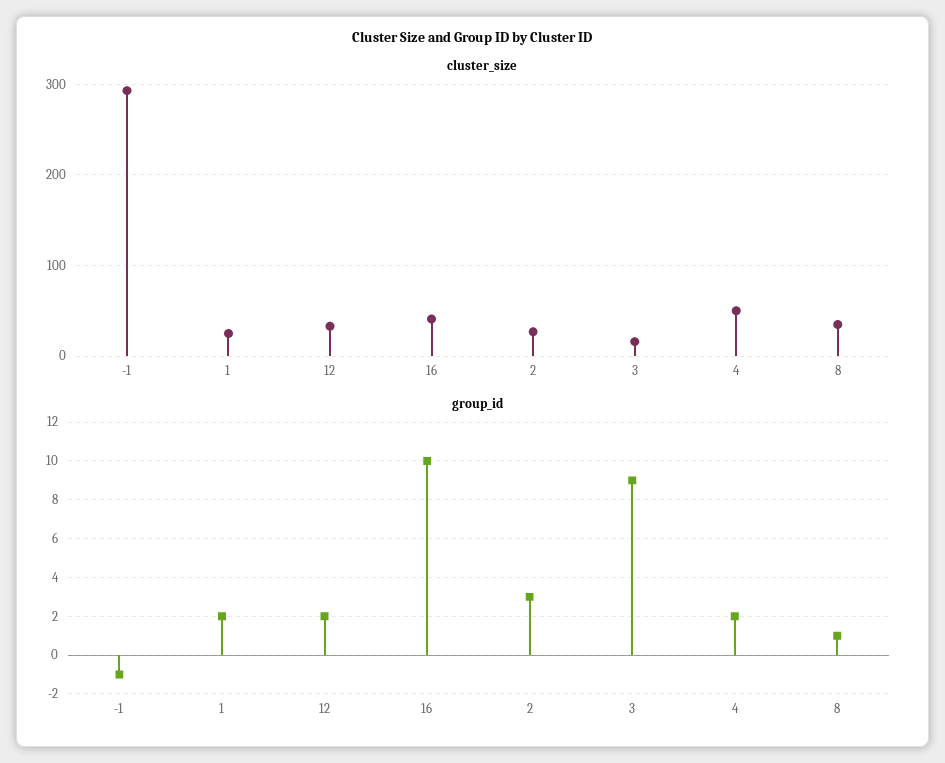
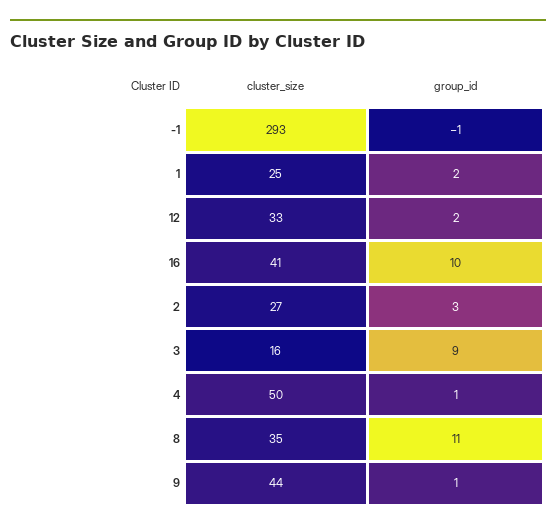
  {
    "cluster_size": {
      "-1": 293,
      "1": 25,
      "12": 33,
      "16": 41,
      "2": 27,
      "3": 16,
      "4": 50,
-     "8": 35
+     "8": 35,
+     "9": 44
    },
    "group_id": {
      "-1": -1,
      "1": 2,
      "12": 2,
      "16": 10,
      "2": 3,
      "3": 9,
-     "4": 2,
+     "4": 1,
-     "8": 1
+     "8": 11,
+     "9": 1
    }
  }

